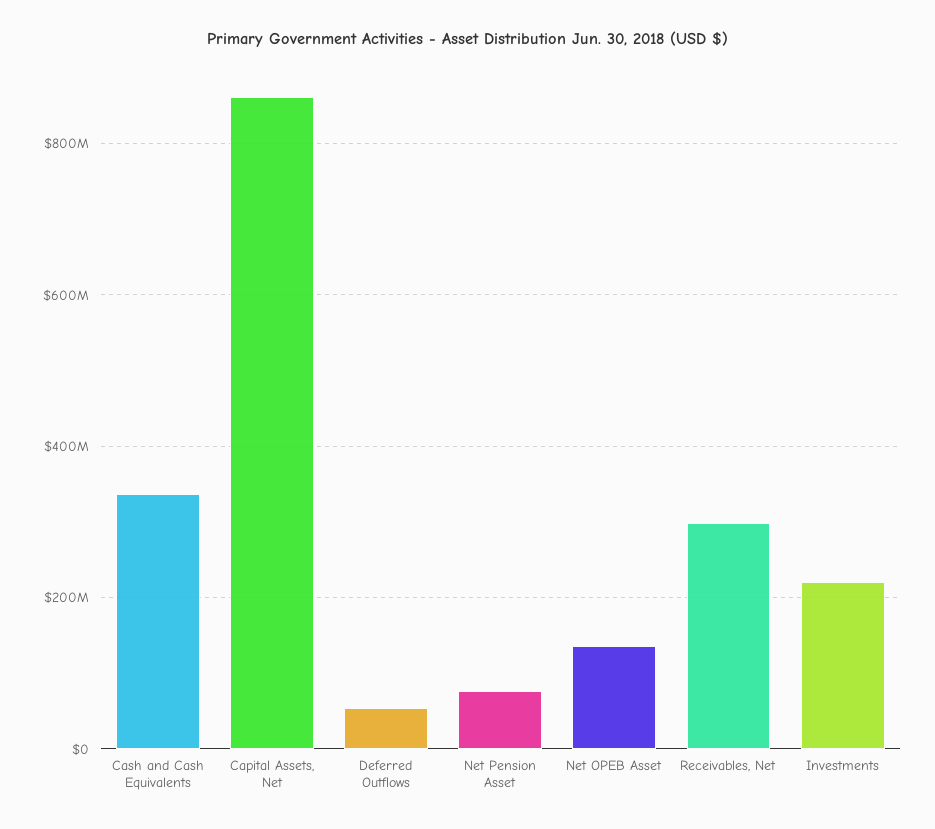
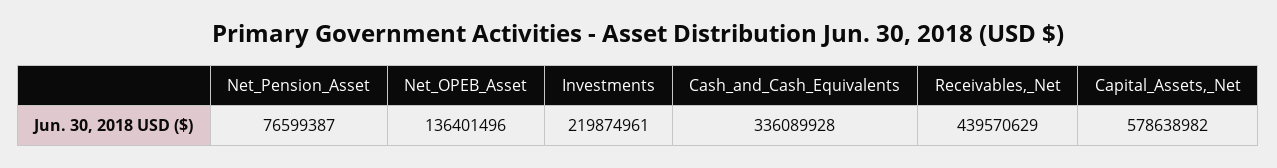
  {
    "Cash and Cash Equivalents": 336089928,
-   "Capital Assets, Net": 860000000,
+   "Capital Assets, Net": 578638982,
-   "Deferred Outflows": 60000000,
    "Net Pension Asset": 76599387,
    "Net OPEB Asset": 136401496,
-   "Receivables, Net": 300000000,
+   "Receivables, Net": 439570629,
    "Investments": 219874961
  }

